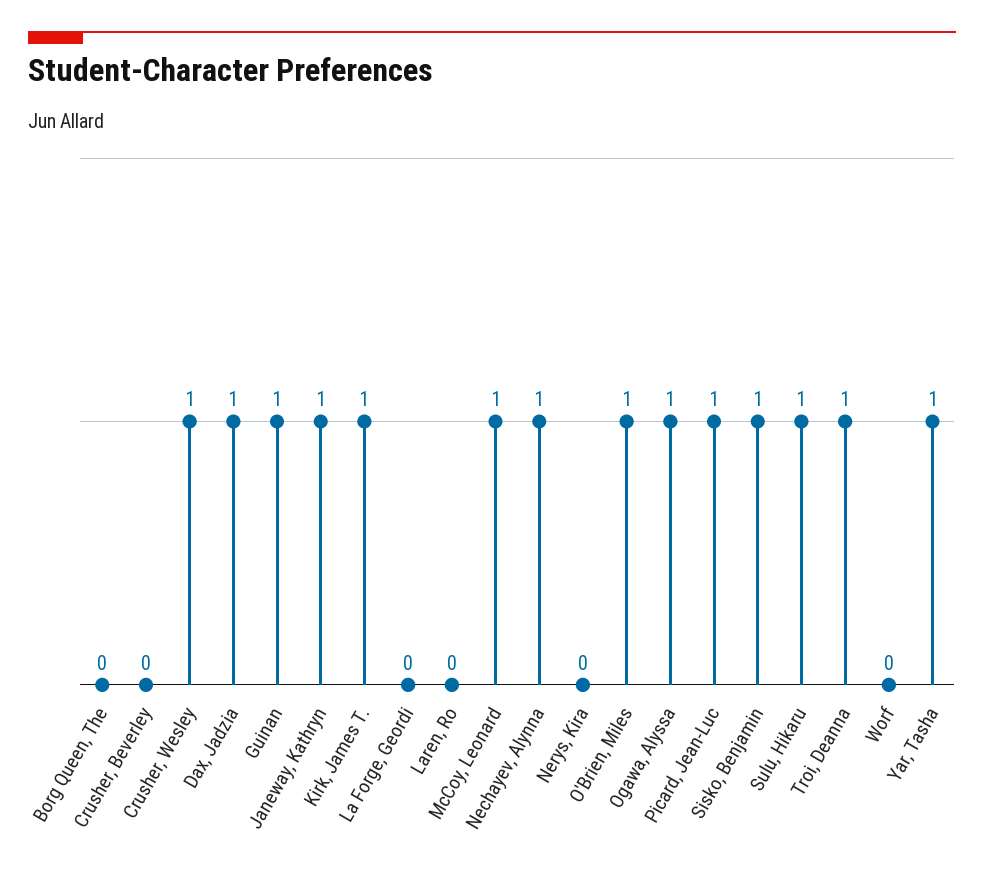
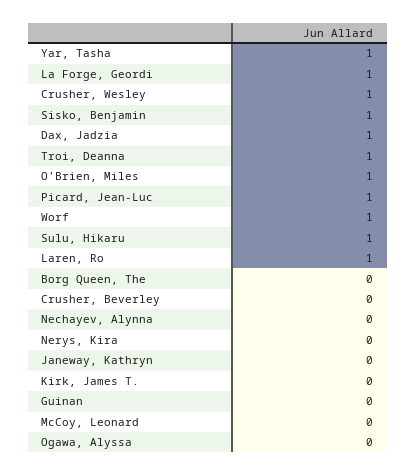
  {
    "Borg Queen, The": 0,
    "Crusher, Beverley": 0,
    "Crusher, Wesley": 1,
    "Dax, Jadzia": 1,
-   "Guinan": 1,
+   "Guinan": 0,
-   "Janeway, Kathryn": 1,
+   "Janeway, Kathryn": 0,
-   "Kirk, James T.": 1,
+   "Kirk, James T.": 0,
-   "La Forge, Geordi": 0,
+   "La Forge, Geordi": 1,
-   "Laren, Ro": 0,
+   "Laren, Ro": 1,
-   "McCoy, Leonard": 1,
+   "McCoy, Leonard": 0,
-   "Nechayev, Alynna": 1,
+   "Nechayev, Alynna": 0,
    "Nerys, Kira": 0,
    "O'Brien, Miles": 1,
-   "Ogawa, Alyssa": 1,
+   "Ogawa, Alyssa": 0,
    "Picard, Jean-Luc": 1,
    "Sisko, Benjamin": 1,
    "Sulu, Hikaru": 1,
    "Troi, Deanna": 1,
-   "Worf": 0,
+   "Worf": 1,
    "Yar, Tasha": 1
  }

